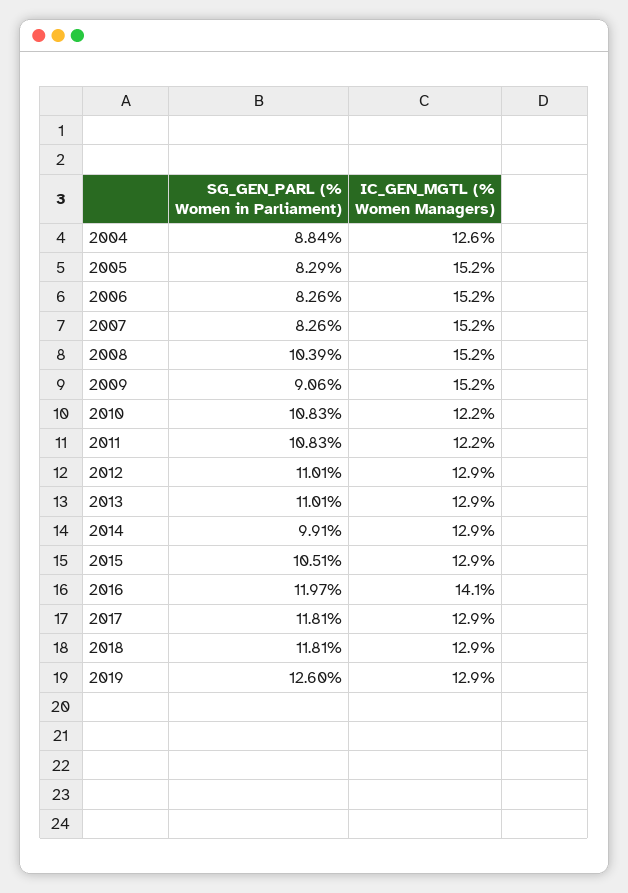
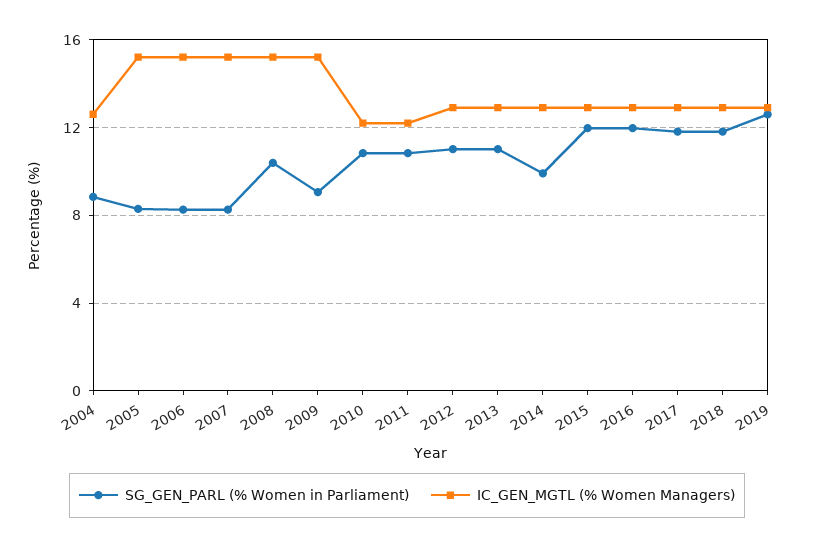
  {
    "SG_GEN_PARL (% Women in Parliament)": {
      "2004": 8.84,
      "2005": 8.29,
      "2006": 8.26,
      "2007": 8.26,
      "2008": 10.39,
      "2009": 9.06,
      "2010": 10.83,
      "2011": 10.83,
      "2012": 11.01,
      "2013": 11.01,
      "2014": 9.91,
-     "2015": 10.51,
+     "2015": 12,
      "2016": 11.97,
      "2017": 11.81,
      "2018": 11.81,
      "2019": 12.6
    },
    "IC_GEN_MGTL (% Women Managers)": {
      "2004": 12.6,
      "2005": 15.2,
      "2006": 15.2,
      "2007": 15.2,
      "2008": 15.2,
      "2009": 15.2,
      "2010": 12.2,
      "2011": 12.2,
      "2012": 12.9,
      "2013": 12.9,
      "2014": 12.9,
      "2015": 12.9,
-     "2016": 14.1,
+     "2016": 13,
      "2017": 12.9,
      "2018": 12.9,
      "2019": 12.9
    }
  }

